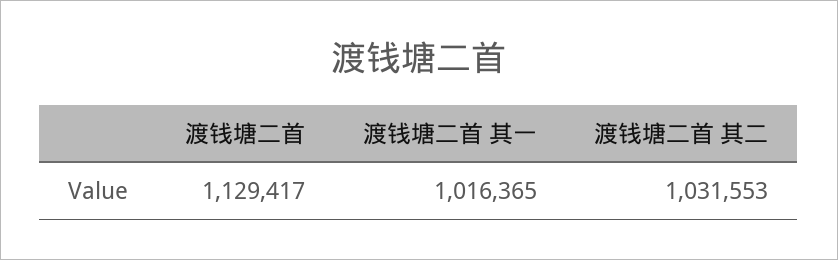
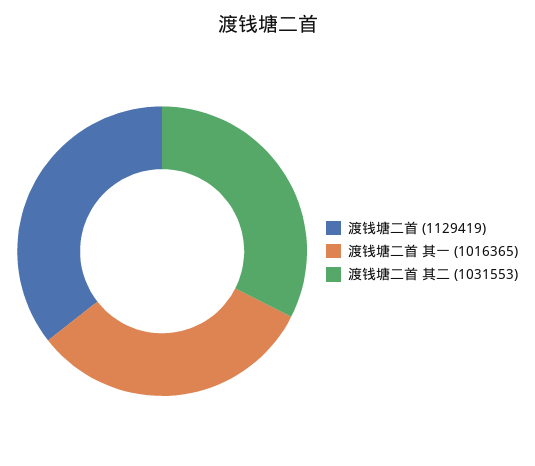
  {
-   "渡钱塘二首": 1129417,
+   "渡钱塘二首": 1129419,
    "渡钱塘二首 其一": 1016365,
    "渡钱塘二首 其二": 1031553
  }

